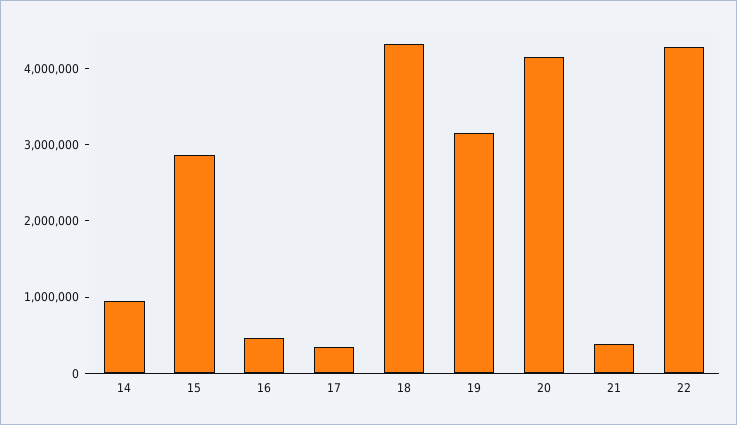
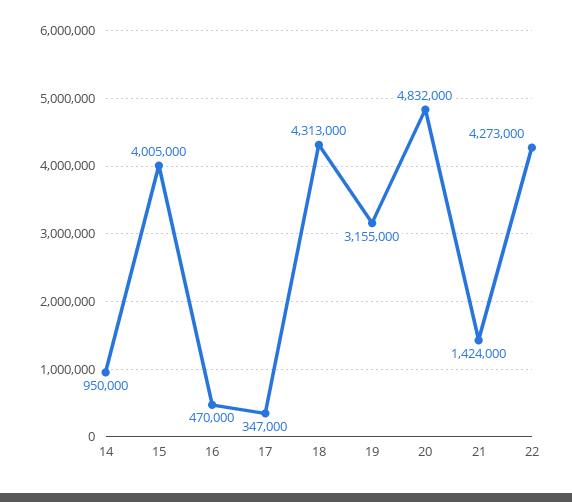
  {
    "14": 950000,
-   "15": 2800000,
+   "15": 4005000,
    "16": 470000,
    "17": 347000,
    "18": 4313000,
    "19": 3155000,
-   "20": 4200000,
+   "20": 4832000,
-   "21": 400000,
+   "21": 1424000,
    "22": 4273000
  }

